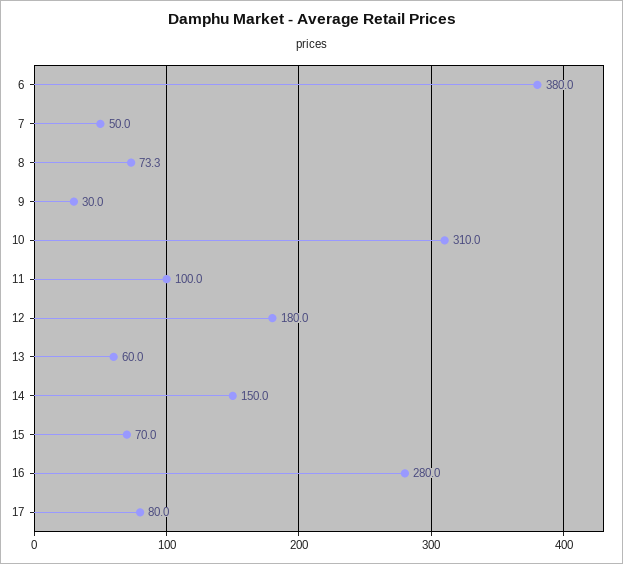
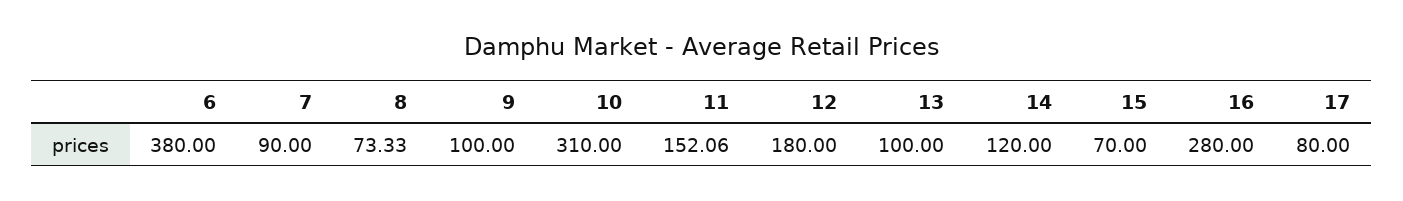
  {
    "6": 380,
-   "7": 50,
+   "7": 90,
    "8": 73.33,
-   "9": 30,
+   "9": 100,
    "10": 310,
-   "11": 100,
+   "11": 152.06,
    "12": 180,
-   "13": 60,
+   "13": 100,
-   "14": 150,
+   "14": 120,
    "15": 70,
    "16": 280,
    "17": 80
  }

